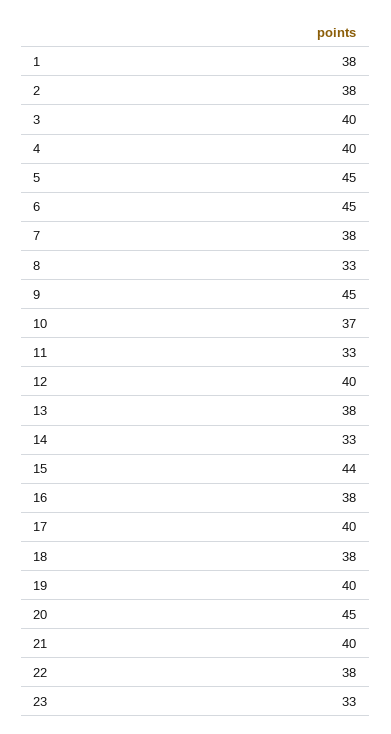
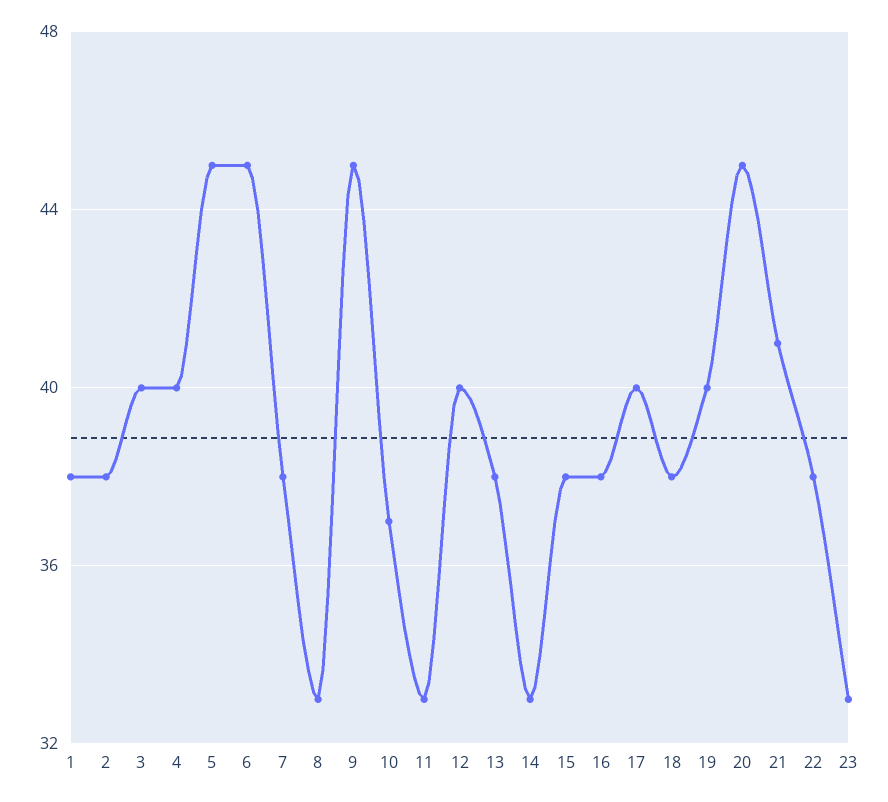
  {
    "1": 38,
    "2": 38,
    "3": 40,
    "4": 40,
    "5": 45,
    "6": 45,
    "7": 38,
    "8": 33,
    "9": 45,
    "10": 37,
    "11": 33,
    "12": 40,
    "13": 38,
    "14": 33,
-   "15": 44,
+   "15": 38,
    "16": 38,
    "17": 40,
    "18": 38,
    "19": 40,
    "20": 45,
-   "21": 40,
+   "21": 41,
    "22": 38,
    "23": 33
  }

